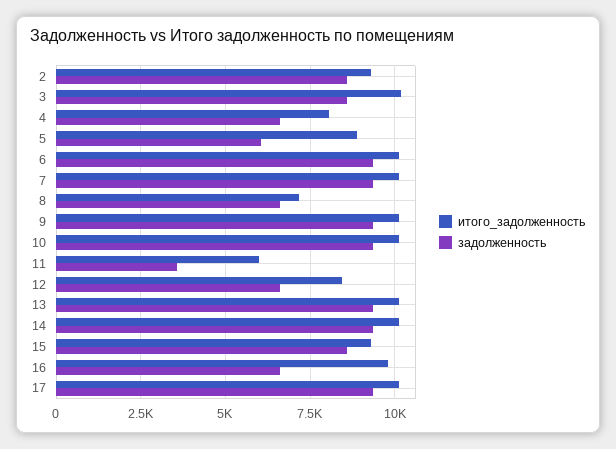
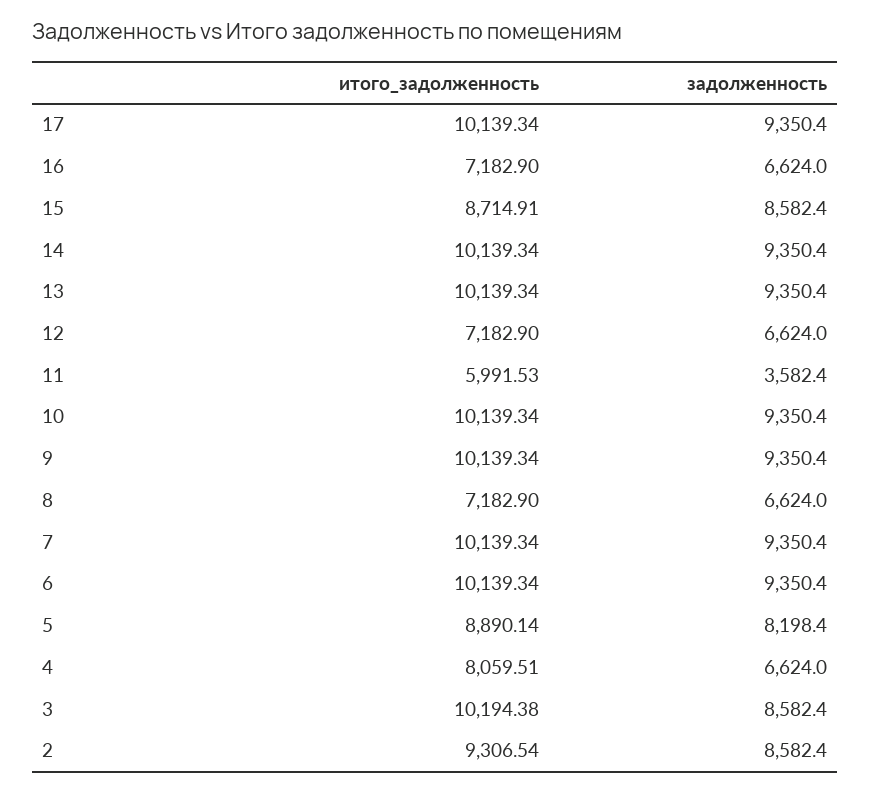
  {
    "итого_задолженность": {
      "2": 9306.54,
      "3": 10194.38,
      "4": 8059.51,
      "5": 8890.14,
      "6": 10139.34,
      "7": 10139.34,
      "8": 7182.9,
      "9": 10139.34,
      "10": 10139.34,
      "11": 5991.53,
-     "12": 8500,
+     "12": 7182.9,
      "13": 10139.34,
      "14": 10139.34,
-     "15": 9250,
+     "15": 8714.91,
-     "16": 9750,
+     "16": 7182.9,
      "17": 10139.34
    },
    "задолженность": {
      "2": 8582.4,
      "3": 8582.4,
      "4": 6624,
-     "5": 6000,
+     "5": 8198.4,
      "6": 9350.4,
      "7": 9350.4,
      "8": 6624,
      "9": 9350.4,
      "10": 9350.4,
      "11": 3582.4,
      "12": 6624,
      "13": 9350.4,
      "14": 9350.4,
      "15": 8582.4,
      "16": 6624,
      "17": 9350.4
    }
  }

